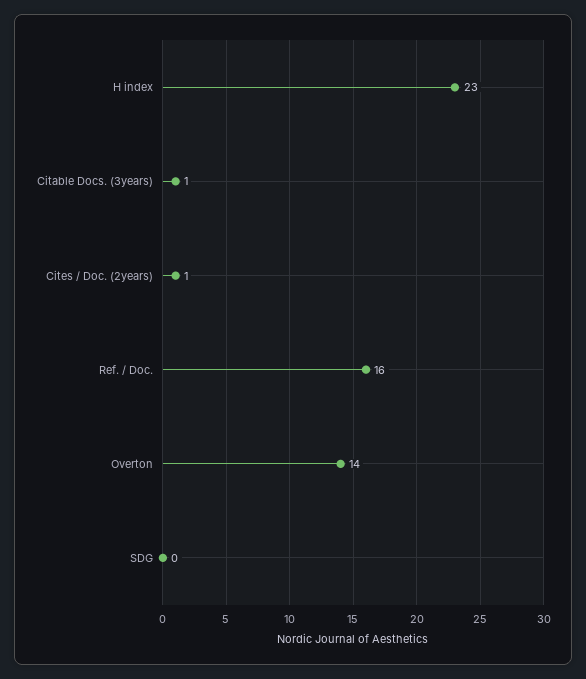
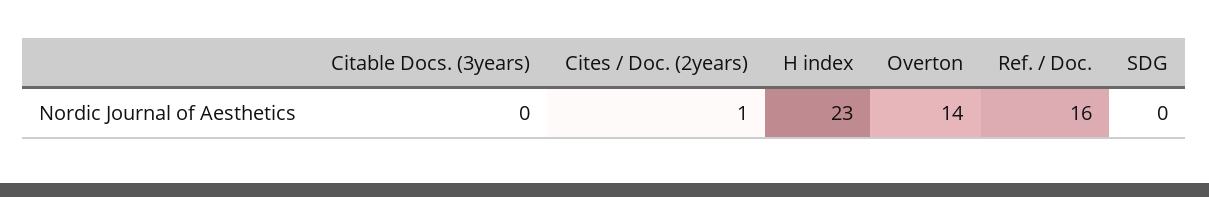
  {
    "H index": 23,
-   "Citable Docs. (3years)": 1,
+   "Citable Docs. (3years)": 0,
    "Cites / Doc. (2years)": 1,
    "Ref. / Doc.": 16,
    "Overton": 14,
    "SDG": 0
  }

